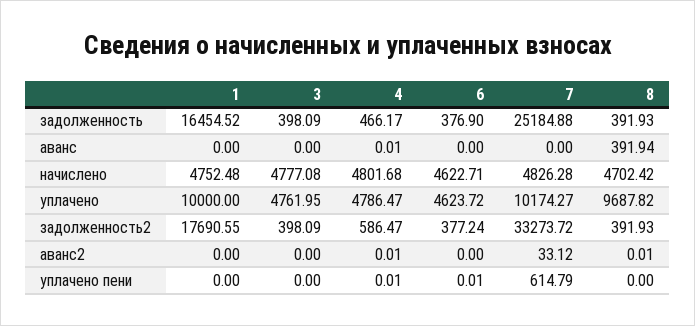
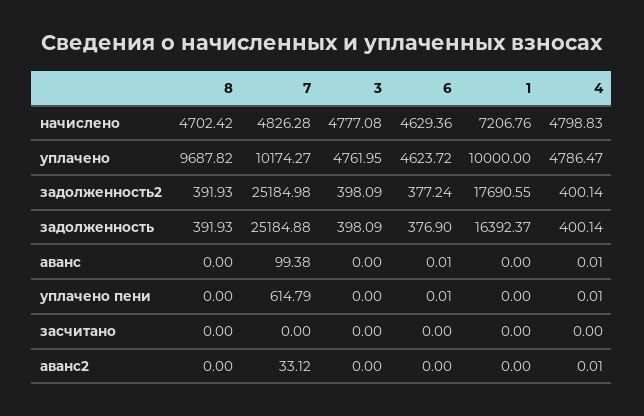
  {
    "1": {
-     "задолженность": 16454.52,
+     "задолженность": 16392.37,
      "аванс": 0,
-     "начислено": 4752.48,
+     "начислено": 7206.76,
      "уплачено": 10000,
      "задолженность2": 17690.55,
      "аванс2": 0,
-     "уплачено пени": 0
+     "уплачено пени": 0,
+     "засчитано": 0
    },
    "3": {
      "задолженность": 398.09,
      "аванс": 0,
      "начислено": 4777.08,
      "уплачено": 4761.95,
      "задолженность2": 398.09,
      "аванс2": 0,
-     "уплачено пени": 0
+     "уплачено пени": 0,
+     "засчитано": 0
    },
    "4": {
-     "задолженность": 466.17,
+     "задолженность": 400.14,
      "аванс": 0.01,
-     "начислено": 4801.68,
+     "начислено": 4798.83,
      "уплачено": 4786.47,
-     "задолженность2": 586.47,
+     "задолженность2": 400.14,
      "аванс2": 0.01,
-     "уплачено пени": 0.01
+     "уплачено пени": 0.01,
+     "засчитано": 0
    },
    "6": {
      "задолженность": 376.9,
-     "аванс": 0,
+     "аванс": 0.01,
-     "начислено": 4622.71,
+     "начислено": 4629.36,
      "уплачено": 4623.72,
      "задолженность2": 377.24,
      "аванс2": 0,
-     "уплачено пени": 0.01
+     "уплачено пени": 0.01,
+     "засчитано": 0
    },
    "7": {
      "задолженность": 25184.88,
-     "аванс": 0,
+     "аванс": 99.38,
      "начислено": 4826.28,
      "уплачено": 10174.27,
-     "задолженность2": 33273.72,
+     "задолженность2": 25184.98,
      "аванс2": 33.12,
-     "уплачено пени": 614.79
+     "уплачено пени": 614.79,
+     "засчитано": 0
    },
    "8": {
      "задолженность": 391.93,
-     "аванс": 391.94,
+     "аванс": 0,
      "начислено": 4702.42,
      "уплачено": 9687.82,
      "задолженность2": 391.93,
-     "аванс2": 0.01,
+     "аванс2": 0,
-     "уплачено пени": 0
+     "уплачено пени": 0,
+     "засчитано": 0
    }
  }

